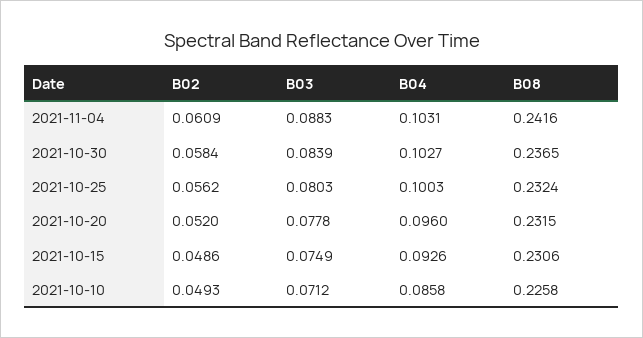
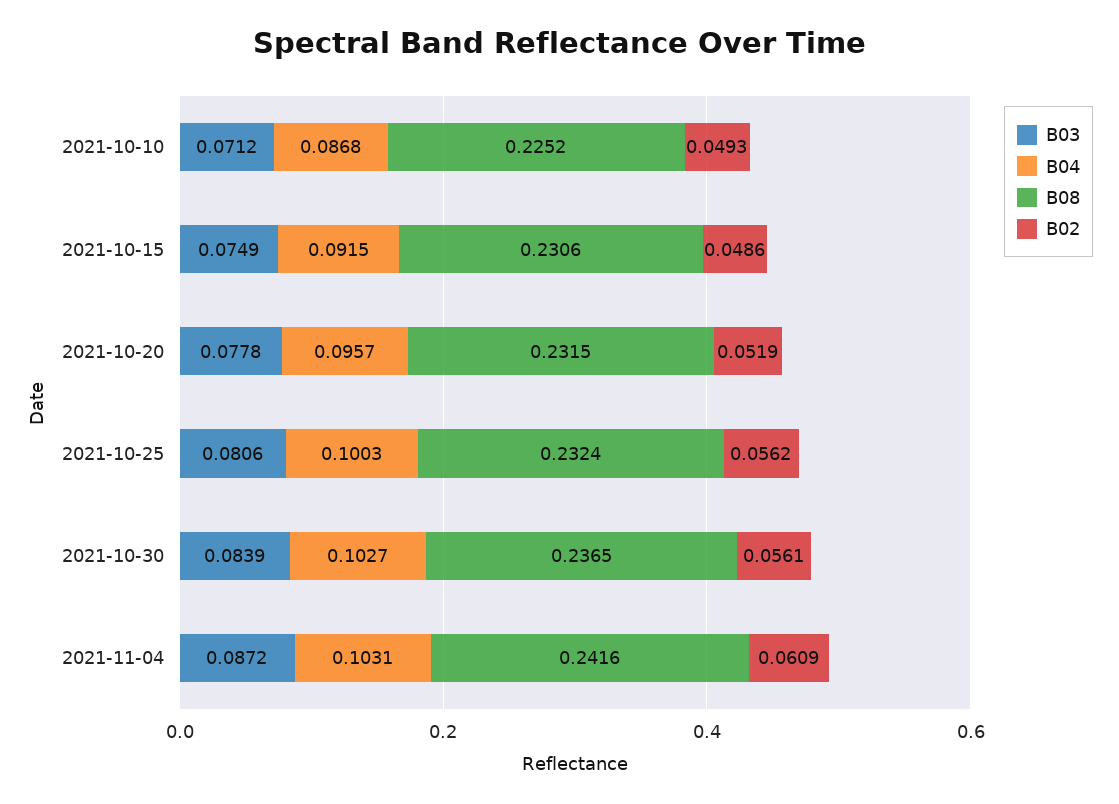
  {
    "B02": {
      "2021-11-04": 0.0609,
-     "2021-10-30": 0.0584,
+     "2021-10-30": 0.0561,
      "2021-10-25": 0.0562,
-     "2021-10-20": 0.052,
+     "2021-10-20": 0.0519,
      "2021-10-15": 0.0486,
      "2021-10-10": 0.0493
    },
    "B03": {
-     "2021-11-04": 0.0883,
+     "2021-11-04": 0.0872,
      "2021-10-30": 0.0839,
-     "2021-10-25": 0.0803,
+     "2021-10-25": 0.0806,
      "2021-10-20": 0.0778,
      "2021-10-15": 0.0749,
      "2021-10-10": 0.0712
    },
    "B04": {
      "2021-11-04": 0.1031,
      "2021-10-30": 0.1027,
      "2021-10-25": 0.1003,
-     "2021-10-20": 0.096,
+     "2021-10-20": 0.0957,
-     "2021-10-15": 0.0926,
+     "2021-10-15": 0.0915,
-     "2021-10-10": 0.0858
+     "2021-10-10": 0.0868
    },
    "B08": {
      "2021-11-04": 0.2416,
      "2021-10-30": 0.2365,
      "2021-10-25": 0.2324,
      "2021-10-20": 0.2315,
      "2021-10-15": 0.2306,
-     "2021-10-10": 0.2258
+     "2021-10-10": 0.2252
    }
  }

